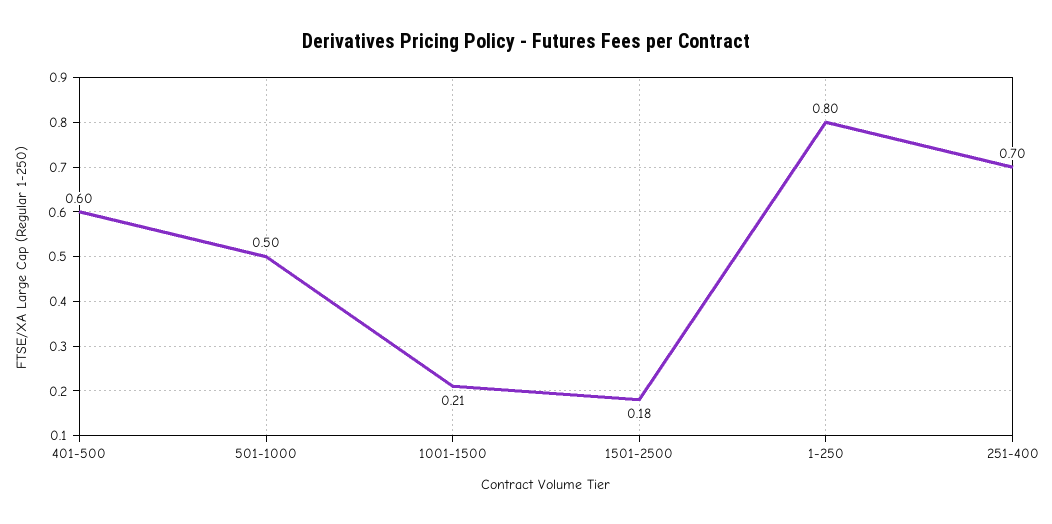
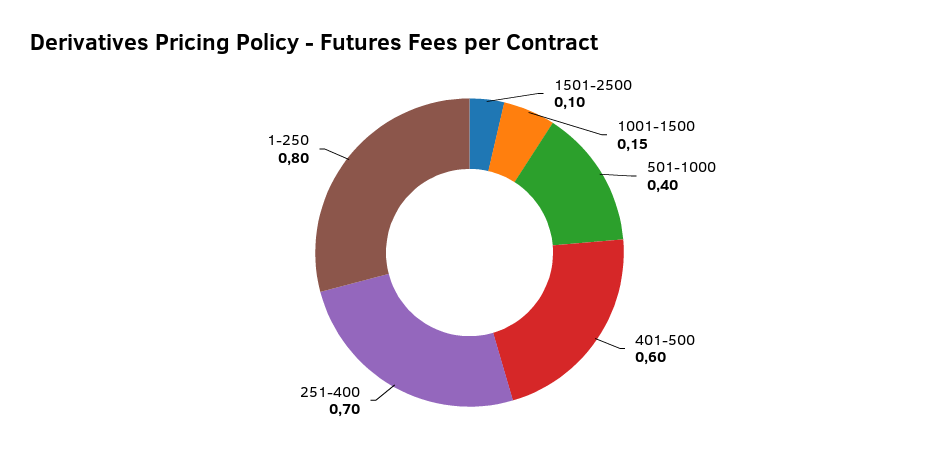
  {
    "401-500": 0.6,
-   "501-1000": 0.5,
+   "501-1000": 0.4,
-   "1001-1500": 0.21,
+   "1001-1500": 0.15,
-   "1501-2500": 0.18,
+   "1501-2500": 0.1,
    "1-250": 0.8,
    "251-400": 0.7
  }

